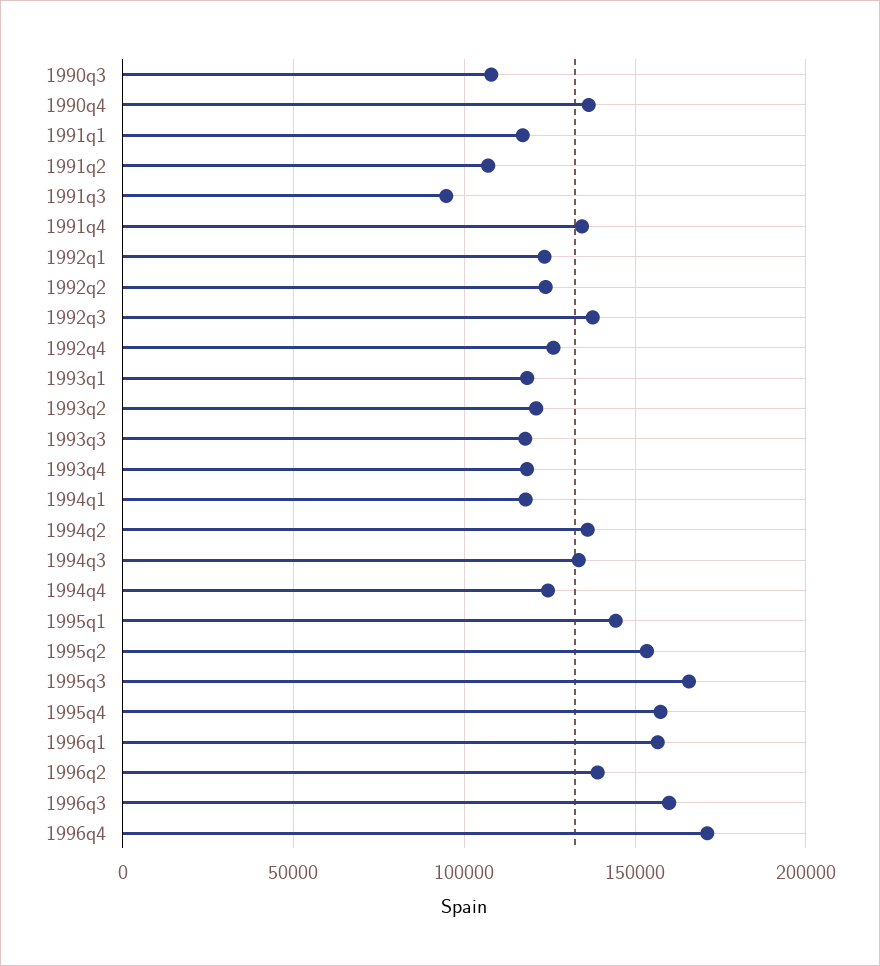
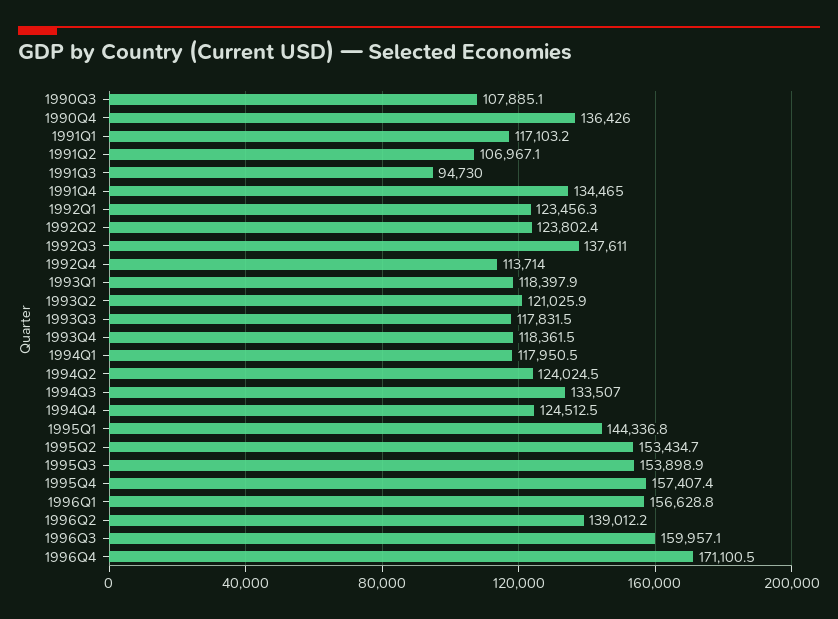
  {
    "1990q3": 107885.1,
    "1990q4": 136426,
    "1991q1": 117103.2,
    "1991q2": 106967.1,
    "1991q3": 94730,
    "1991q4": 134465,
    "1992q1": 123456.3,
    "1992q2": 123802.4,
    "1992q3": 137611,
-   "1992q4": 125000,
+   "1992q4": 113714,
    "1993q1": 118397.9,
    "1993q2": 121025.9,
    "1993q3": 117831.5,
    "1993q4": 118361.5,
    "1994q1": 117950.5,
-   "1994q2": 135000,
+   "1994q2": 124024.5,
    "1994q3": 133507,
    "1994q4": 124512.5,
    "1995q1": 144336.8,
    "1995q2": 153434.7,
-   "1995q3": 165000,
+   "1995q3": 153898.9,
    "1995q4": 157407.4,
    "1996q1": 156628.8,
    "1996q2": 139012.2,
    "1996q3": 159957.1,
    "1996q4": 171100.5
  }

